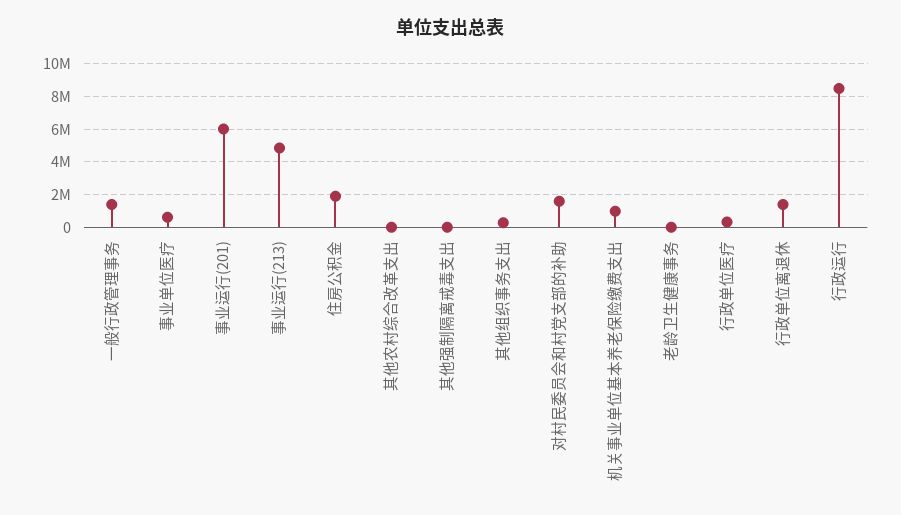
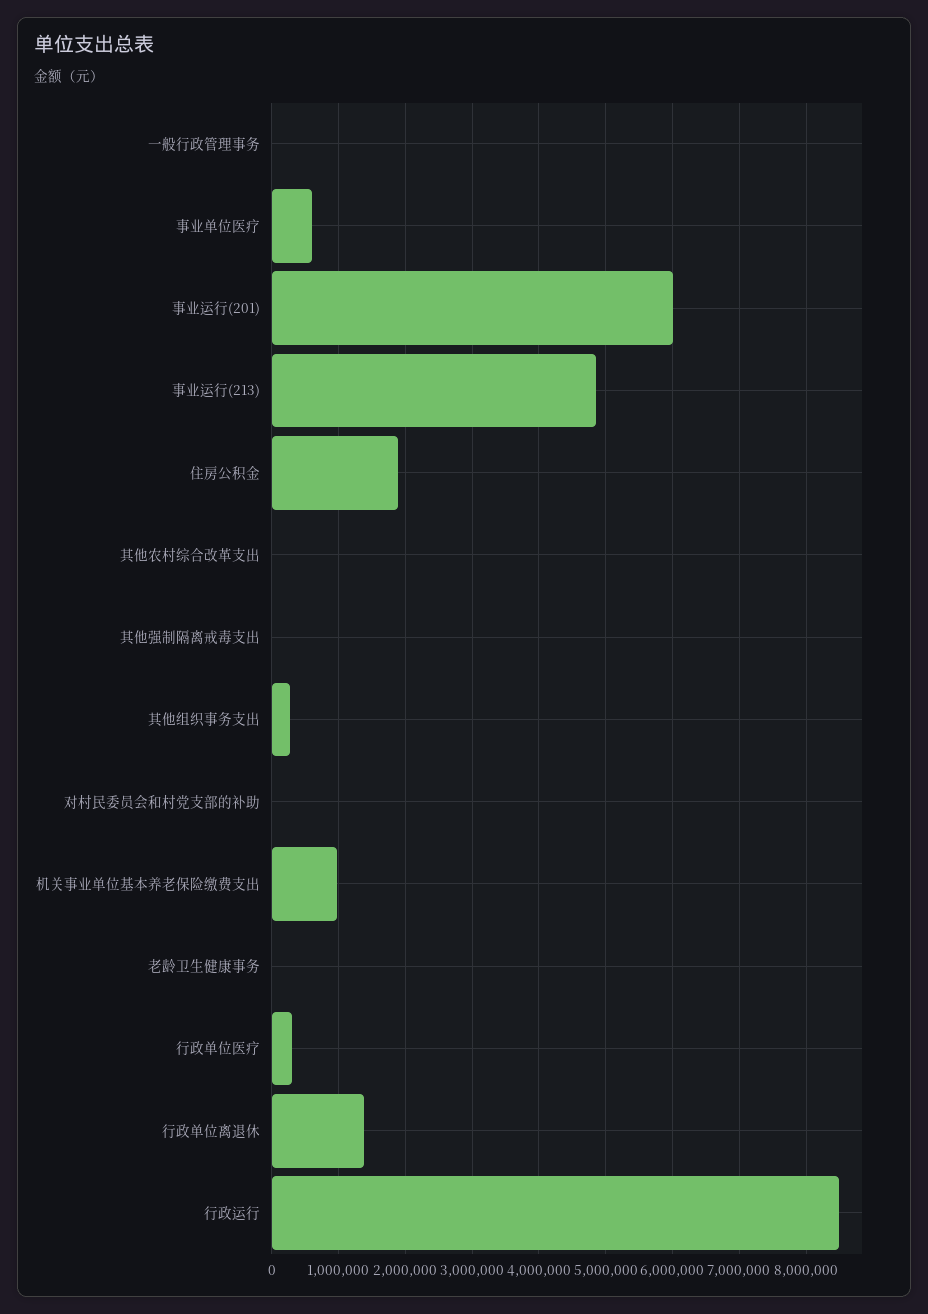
  {
-   "一般行政管理事务": 1500000,
+   "一般行政管理事务": 0,
    "事业单位医疗": 600000,
    "事业运行(201)": 6000000,
    "事业运行(213)": 4900000,
    "住房公积金": 1900000,
    "其他农村综合改革支出": 0,
    "其他强制隔离戒毒支出": 0,
    "其他组织事务支出": 300000,
-   "对村民委员会和村党支部的补助": 1500000,
+   "对村民委员会和村党支部的补助": 0,
    "机关事业单位基本养老保险缴费支出": 1000000,
    "老龄卫生健康事务": 0,
    "行政单位医疗": 300000,
    "行政单位离退休": 1400000,
    "行政运行": 8500000
  }

